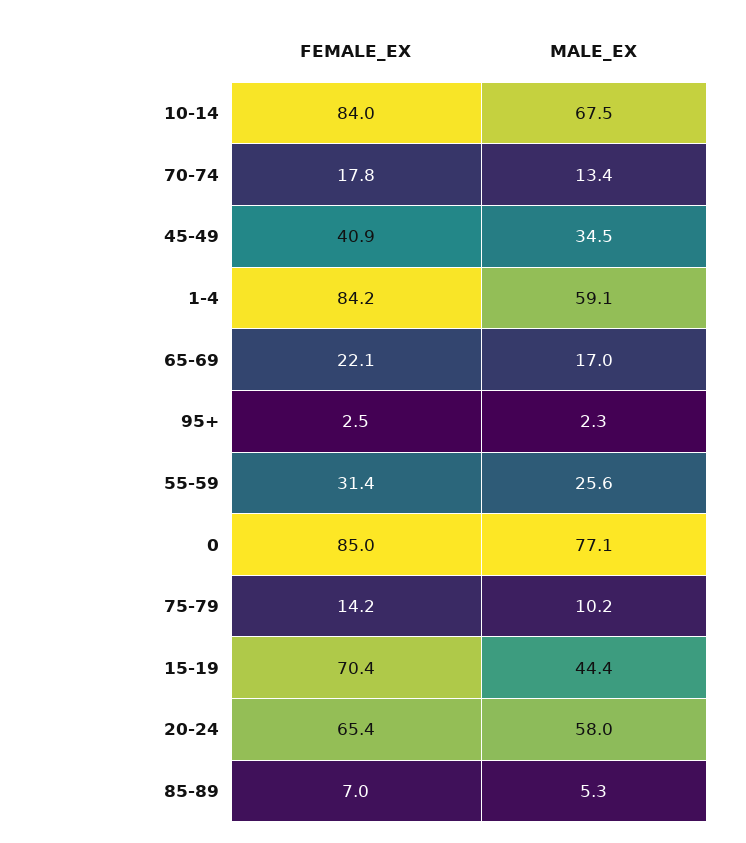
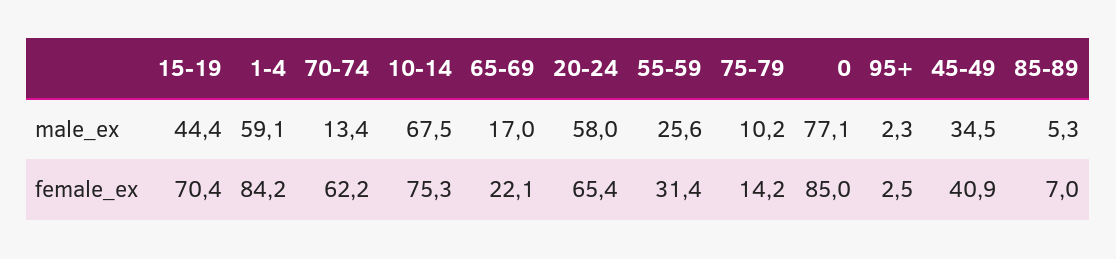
  {
    "FEMALE_EX": {
-     "10-14": 84,
+     "10-14": 75.3,
-     "70-74": 17.8,
+     "70-74": 62.2,
      "45-49": 40.9,
      "1-4": 84.2,
      "65-69": 22.1,
      "95+": 2.5,
      "55-59": 31.4,
      "0": 85,
      "75-79": 14.2,
      "15-19": 70.4,
      "20-24": 65.4,
      "85-89": 7
    },
    "MALE_EX": {
      "10-14": 67.5,
      "70-74": 13.4,
      "45-49": 34.5,
      "1-4": 59.1,
      "65-69": 17,
      "95+": 2.3,
      "55-59": 25.6,
      "0": 77.1,
      "75-79": 10.2,
      "15-19": 44.4,
      "20-24": 58,
      "85-89": 5.3
    }
  }

